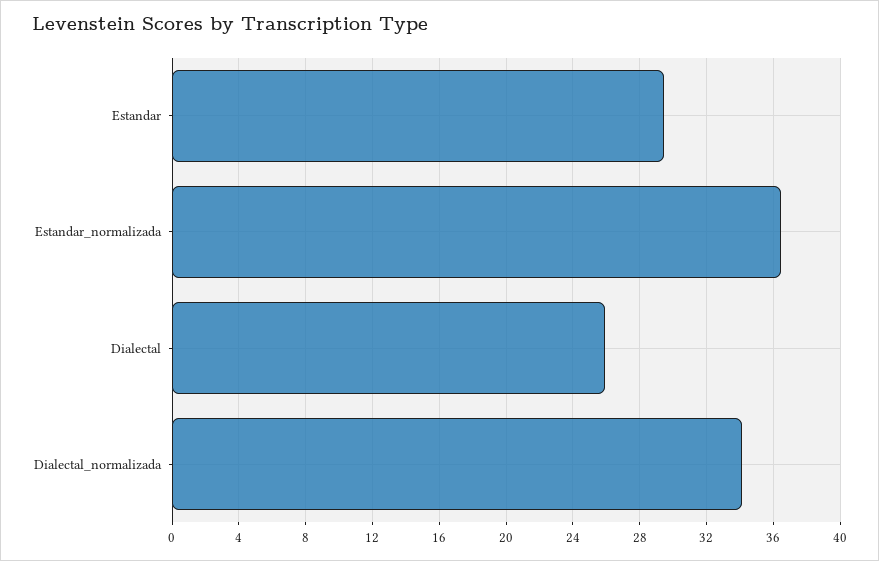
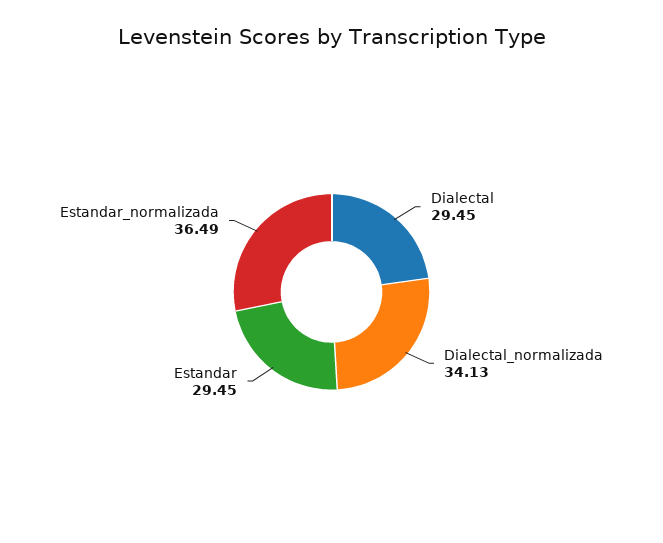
  {
    "Estandar": 29.45,
    "Estandar_normalizada": 36.49,
-   "Dialectal": 26,
+   "Dialectal": 29.45,
    "Dialectal_normalizada": 34.13
  }

